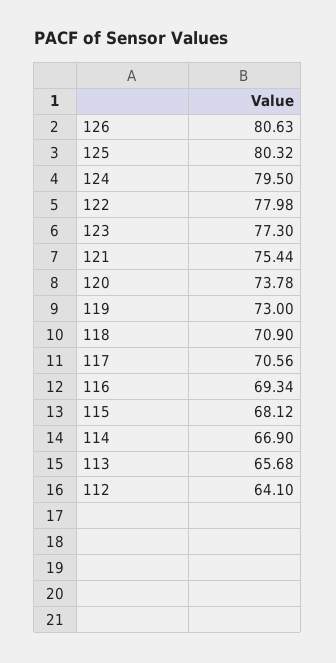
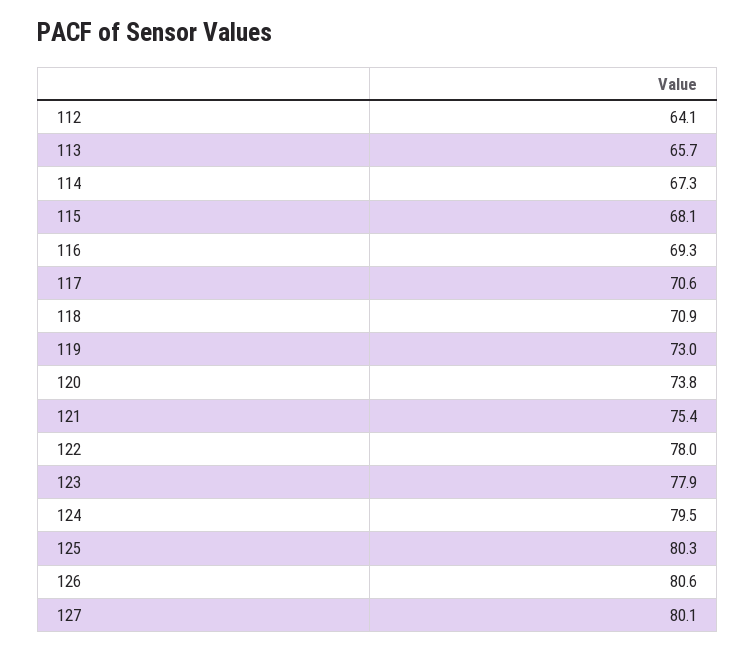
  {
    "126": 80.63,
    "125": 80.32,
    "124": 79.5,
    "122": 77.98,
-   "123": 77.3,
+   "123": 77.9,
    "121": 75.44,
    "120": 73.78,
    "119": 73,
    "118": 70.9,
    "117": 70.56,
    "116": 69.34,
    "115": 68.12,
-   "114": 66.9,
+   "114": 67.3,
    "113": 65.68,
-   "112": 64.1
+   "112": 64.1,
+   "127": 80.1
  }

